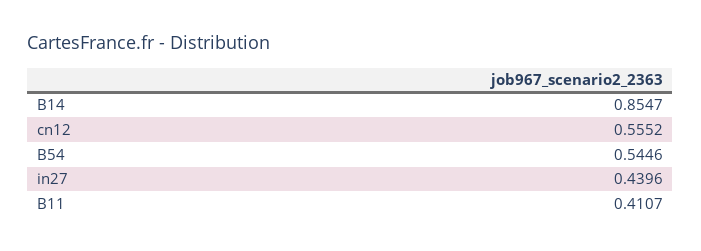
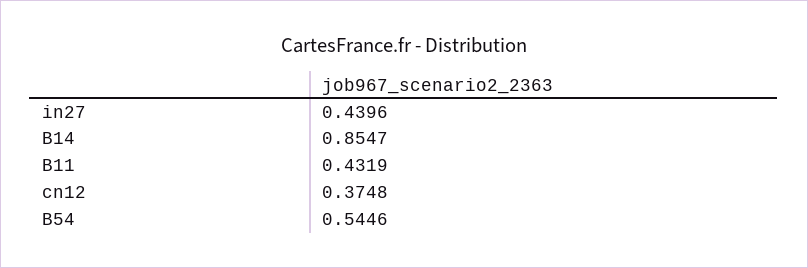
  {
    "B14": 0.8547,
-   "cn12": 0.5552,
+   "cn12": 0.3748,
    "B54": 0.5446,
    "in27": 0.4396,
-   "B11": 0.4107
+   "B11": 0.4319
  }

